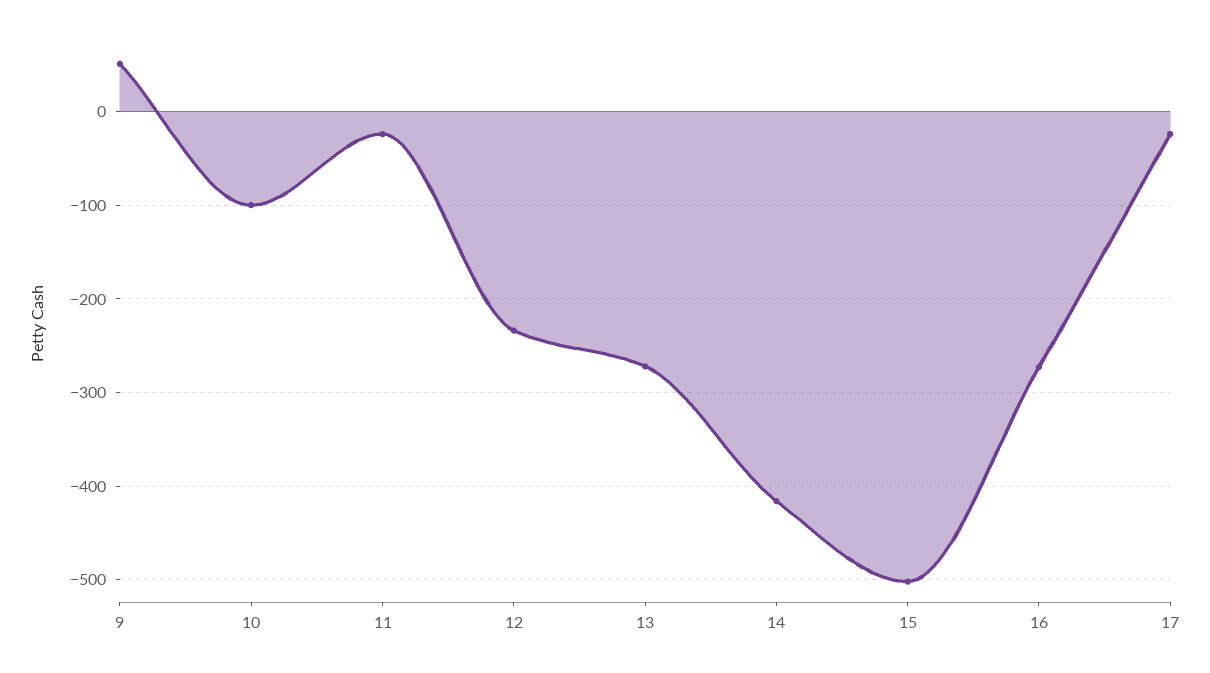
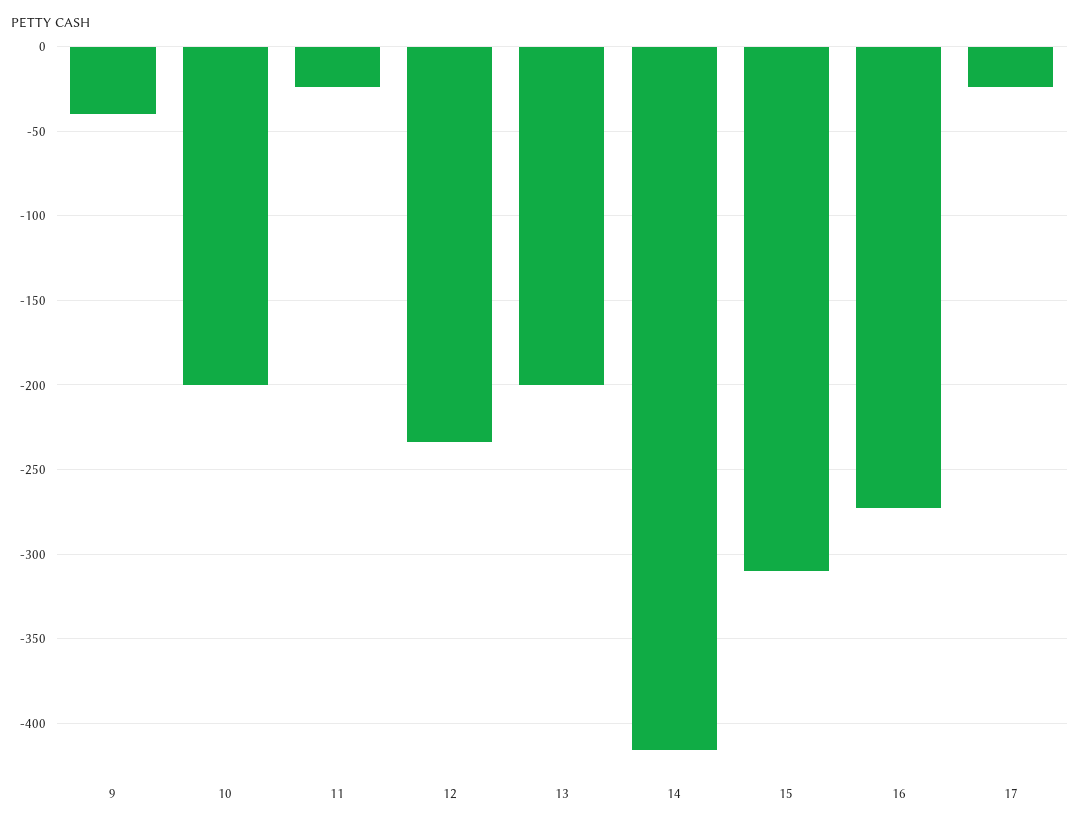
  {
-   "9": 50,
+   "9": -40,
-   "10": -100,
+   "10": -200,
    "11": -25,
    "12": -235,
-   "13": -270,
+   "13": -200,
    "14": -415,
-   "15": -500,
+   "15": -310,
    "16": -275,
    "17": -25
  }

